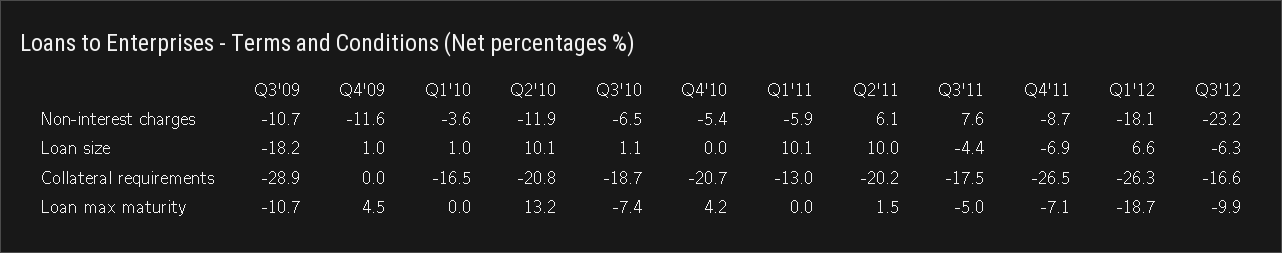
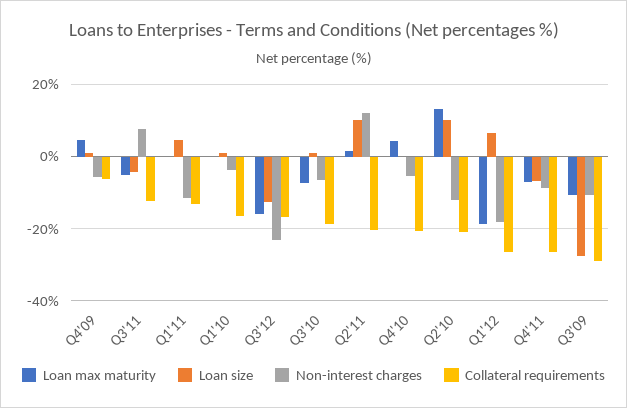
  {
    "Non-interest charges": {
      "Q3'09": -10.7,
-     "Q4'09": -11.6,
+     "Q4'09": -6,
      "Q1'10": -3.6,
      "Q2'10": -11.9,
      "Q3'10": -6.5,
      "Q4'10": -5.4,
-     "Q1'11": -5.9,
+     "Q1'11": -12,
-     "Q2'11": 6.1,
+     "Q2'11": 12,
      "Q3'11": 7.6,
      "Q4'11": -8.7,
      "Q1'12": -18.1,
      "Q3'12": -23.2
    },
    "Loan size": {
-     "Q3'09": -18.2,
+     "Q3'09": -28,
      "Q4'09": 1,
      "Q1'10": 1,
      "Q2'10": 10.1,
      "Q3'10": 1.1,
      "Q4'10": 0,
-     "Q1'11": 10.1,
+     "Q1'11": 4,
      "Q2'11": 10,
      "Q3'11": -4.4,
      "Q4'11": -6.9,
      "Q1'12": 6.6,
-     "Q3'12": -6.3
+     "Q3'12": -12
    },
    "Collateral requirements": {
      "Q3'09": -28.9,
-     "Q4'09": 0,
+     "Q4'09": -6,
      "Q1'10": -16.5,
      "Q2'10": -20.8,
      "Q3'10": -18.7,
      "Q4'10": -20.7,
      "Q1'11": -13,
      "Q2'11": -20.2,
-     "Q3'11": -17.5,
+     "Q3'11": -12,
      "Q4'11": -26.5,
      "Q1'12": -26.3,
      "Q3'12": -16.6
    },
    "Loan max maturity": {
      "Q3'09": -10.7,
      "Q4'09": 4.5,
      "Q1'10": 0,
      "Q2'10": 13.2,
      "Q3'10": -7.4,
      "Q4'10": 4.2,
      "Q1'11": 0,
      "Q2'11": 1.5,
      "Q3'11": -5,
      "Q4'11": -7.1,
      "Q1'12": -18.7,
-     "Q3'12": -9.9
+     "Q3'12": -16
    }
  }

